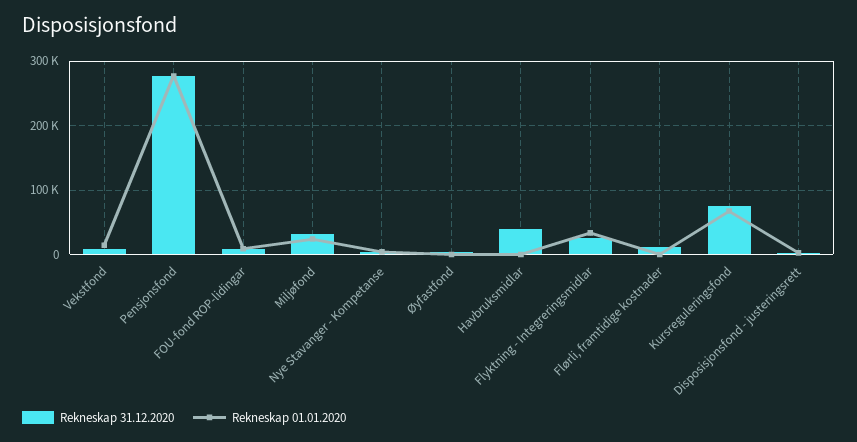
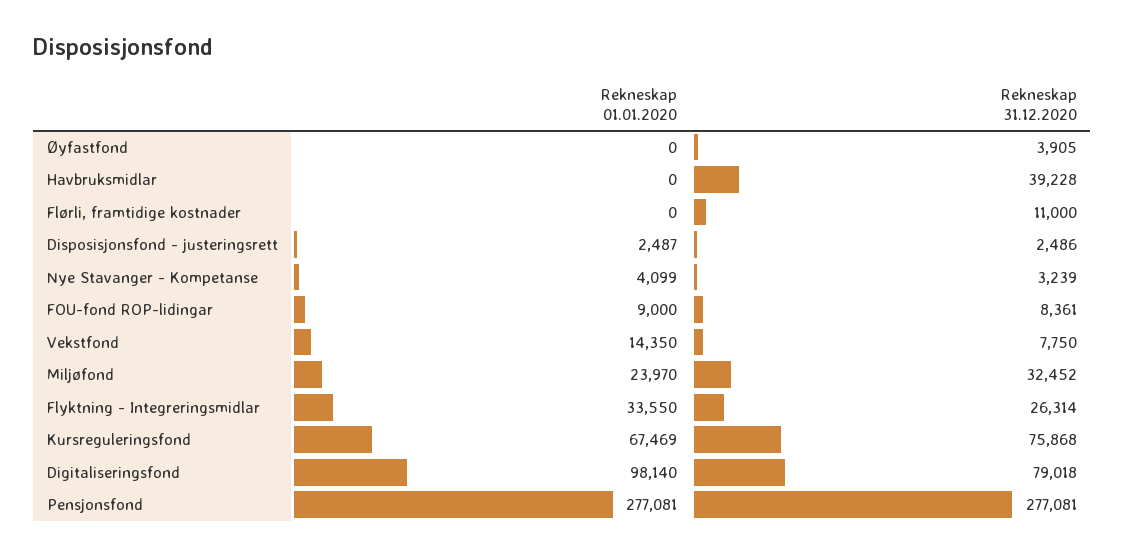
  {
    "Rekneskap 31.12.2020": {
      "Vekstfond": 7750,
      "Pensjonsfond": 277081,
      "FOU-fond ROP-lidingar": 8361,
      "Miljøfond": 32452,
      "Nye Stavanger - Kompetanse": 3239,
      "Øyfastfond": 3905,
      "Havbruksmidlar": 39228,
      "Flyktning - Integreringsmidlar": 26314,
      "Flørli, framtidige kostnader": 11000,
      "Kursreguleringsfond": 75868,
-     "Disposisjonsfond - justeringsrett": 2486
+     "Disposisjonsfond - justeringsrett": 2486,
+     "Digitaliseringsfond": 79018
    },
    "Rekneskap 01.01.2020": {
      "Vekstfond": 14350,
      "Pensjonsfond": 277081,
      "FOU-fond ROP-lidingar": 9000,
      "Miljøfond": 23970,
      "Nye Stavanger - Kompetanse": 4099,
      "Øyfastfond": 0,
      "Havbruksmidlar": 0,
      "Flyktning - Integreringsmidlar": 33550,
      "Flørli, framtidige kostnader": 0,
      "Kursreguleringsfond": 67469,
-     "Disposisjonsfond - justeringsrett": 2487
+     "Disposisjonsfond - justeringsrett": 2487,
+     "Digitaliseringsfond": 98140
    }
  }

